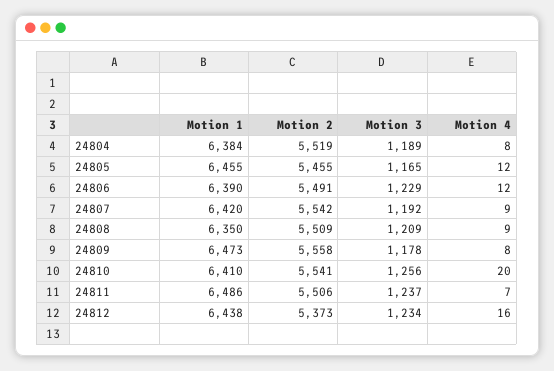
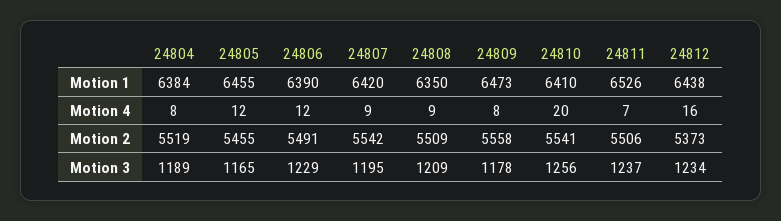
  {
    "Motion 1": {
      "24804": 6384,
      "24805": 6455,
      "24806": 6390,
      "24807": 6420,
      "24808": 6350,
      "24809": 6473,
      "24810": 6410,
-     "24811": 6486,
+     "24811": 6526,
      "24812": 6438
    },
    "Motion 2": {
      "24804": 5519,
      "24805": 5455,
      "24806": 5491,
      "24807": 5542,
      "24808": 5509,
      "24809": 5558,
      "24810": 5541,
      "24811": 5506,
      "24812": 5373
    },
    "Motion 3": {
      "24804": 1189,
      "24805": 1165,
      "24806": 1229,
-     "24807": 1192,
+     "24807": 1195,
      "24808": 1209,
      "24809": 1178,
      "24810": 1256,
      "24811": 1237,
      "24812": 1234
    },
    "Motion 4": {
      "24804": 8,
      "24805": 12,
      "24806": 12,
      "24807": 9,
      "24808": 9,
      "24809": 8,
      "24810": 20,
      "24811": 7,
      "24812": 16
    }
  }

